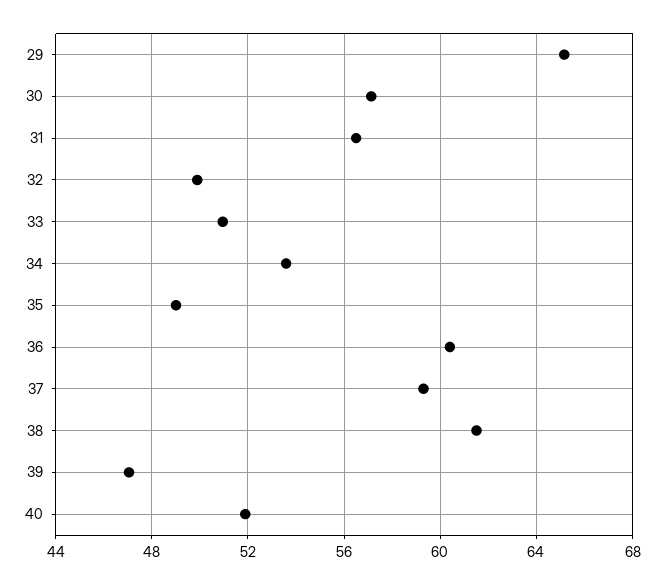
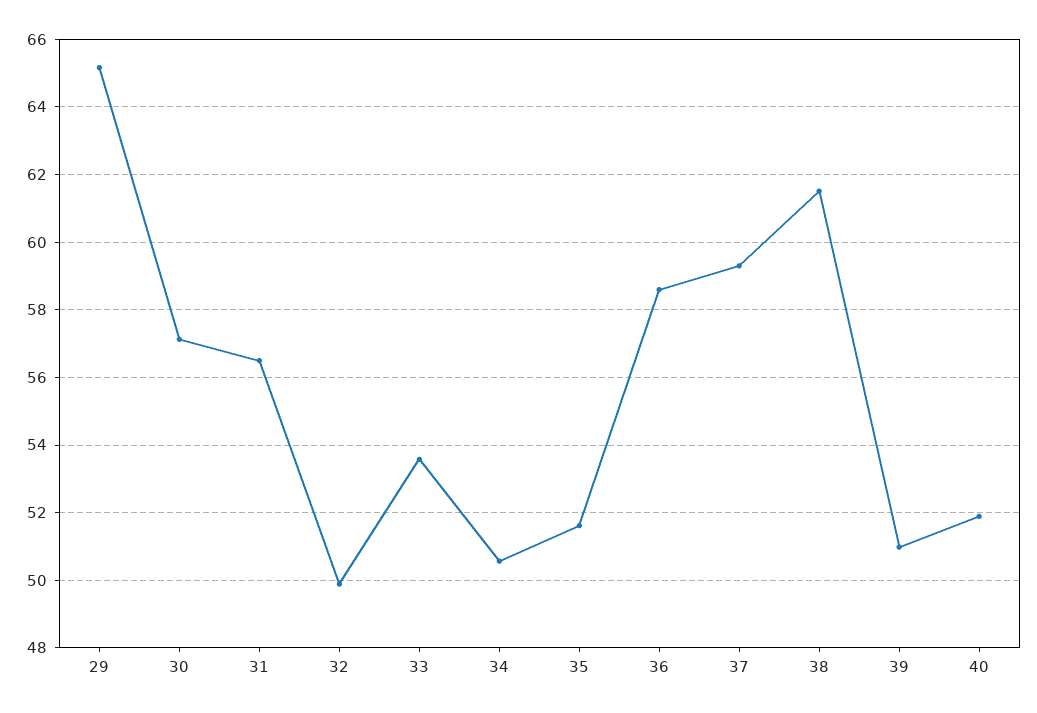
  {
    "29": 65.2,
    "30": 57.2,
    "31": 56.6,
    "32": 49.8,
-   "33": 51,
+   "33": 53.6,
-   "34": 53.5,
+   "34": 50.6,
-   "35": 49,
+   "35": 51.6,
-   "36": 60.5,
+   "36": 58.6,
    "37": 59.4,
    "38": 61.6,
-   "39": 47,
+   "39": 51,
    "40": 51.8
  }

